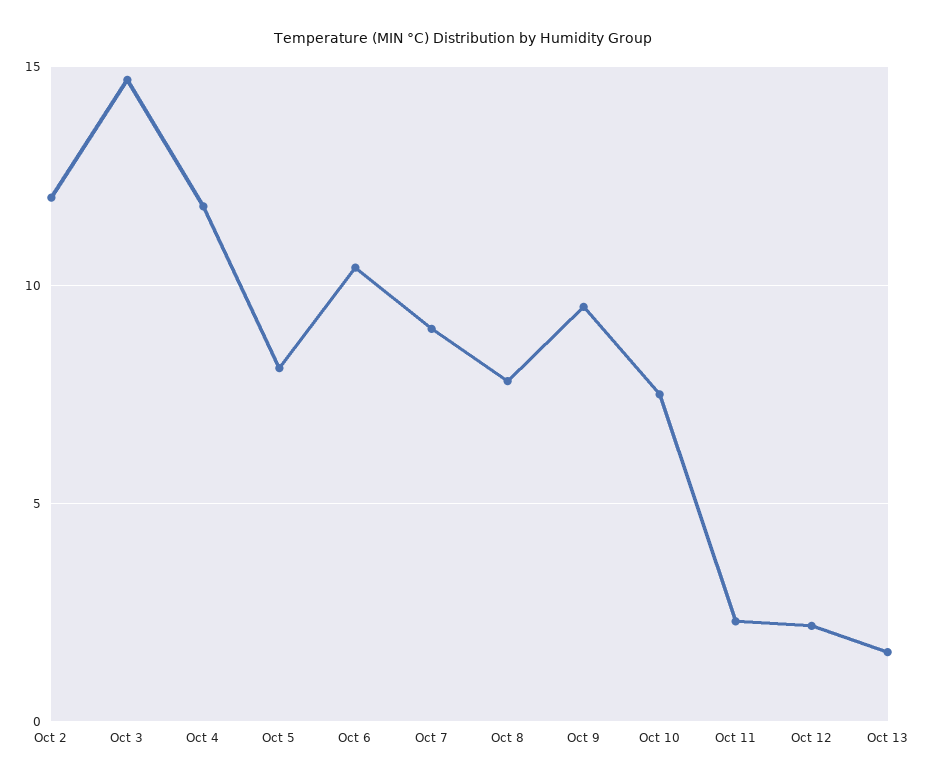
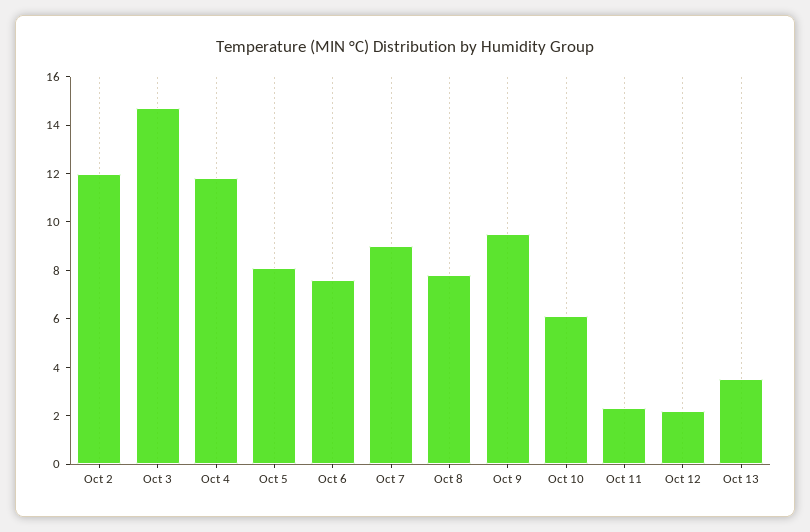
  {
    "Oct 2": 12,
    "Oct 3": 14.5,
    "Oct 4": 12,
    "Oct 5": 8,
-   "Oct 6": 10.5,
+   "Oct 6": 7.5,
    "Oct 7": 9,
    "Oct 8": 8,
    "Oct 9": 9.5,
-   "Oct 10": 7.5,
+   "Oct 10": 6,
    "Oct 11": 2.5,
    "Oct 12": 2,
-   "Oct 13": 1.5
+   "Oct 13": 3.5
  }

